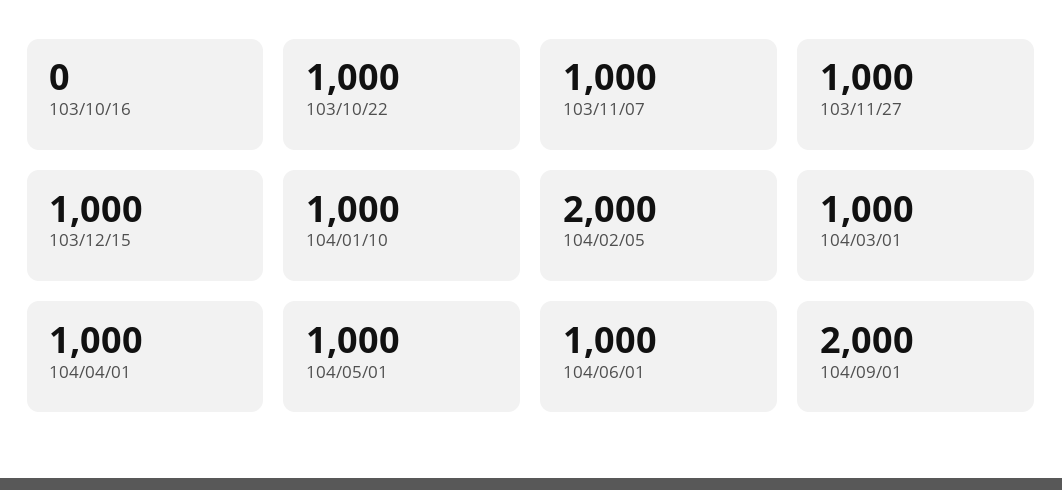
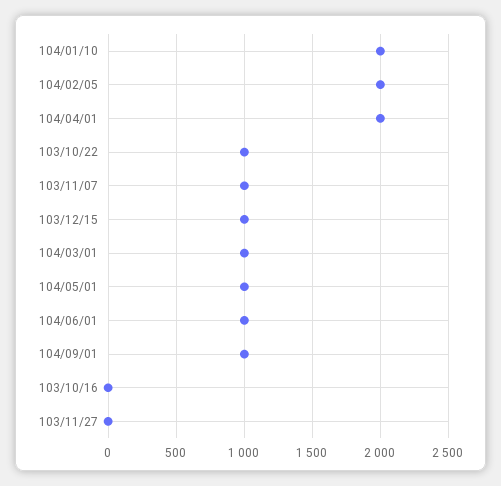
  {
    "103/10/16": 0,
    "103/10/22": 1000,
    "103/11/07": 1000,
-   "103/11/27": 1000,
+   "103/11/27": 0,
    "103/12/15": 1000,
-   "104/01/10": 1000,
+   "104/01/10": 2000,
    "104/02/05": 2000,
    "104/03/01": 1000,
-   "104/04/01": 1000,
+   "104/04/01": 2000,
    "104/05/01": 1000,
    "104/06/01": 1000,
-   "104/09/01": 2000
+   "104/09/01": 1000
  }

